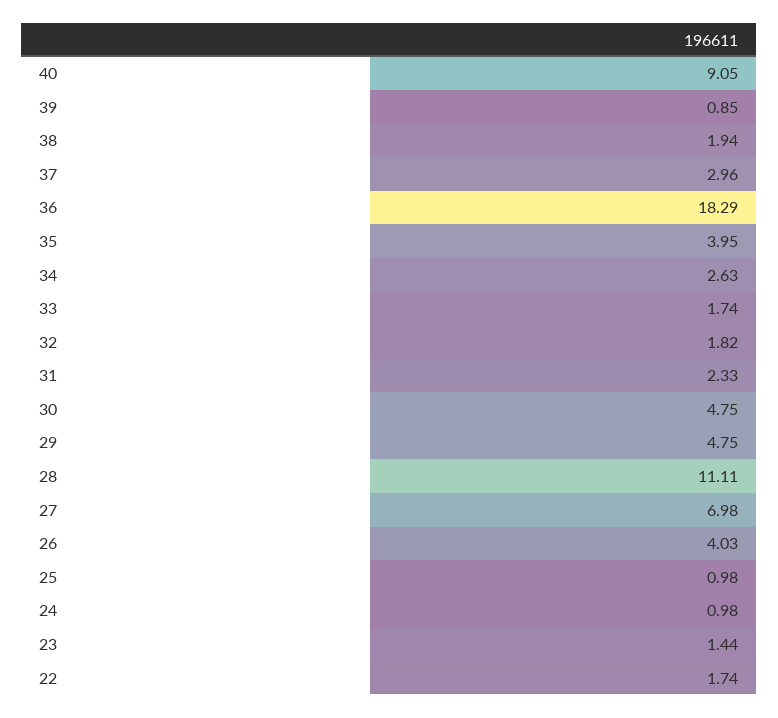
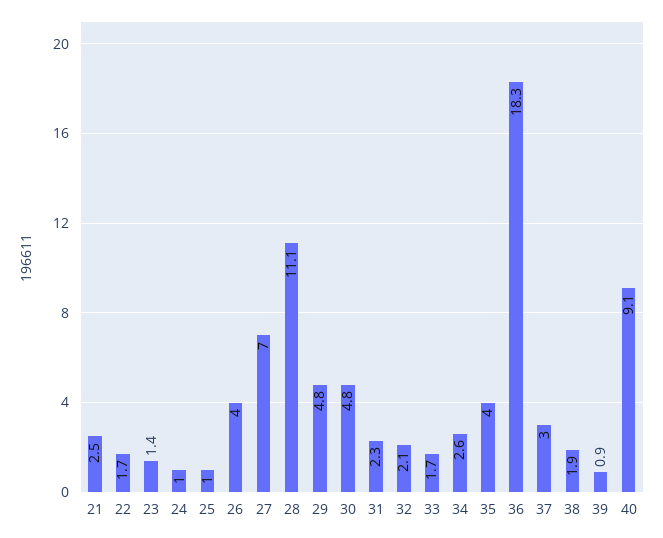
  {
    "40": 9.05,
    "39": 0.85,
    "38": 1.94,
    "37": 2.96,
    "36": 18.29,
    "35": 3.95,
    "34": 2.63,
    "33": 1.74,
-   "32": 1.82,
+   "32": 2.1,
    "31": 2.33,
    "30": 4.75,
    "29": 4.75,
    "28": 11.11,
    "27": 6.98,
    "26": 4.03,
    "25": 0.98,
    "24": 0.98,
    "23": 1.44,
-   "22": 1.74
+   "22": 1.74,
+   "21": 2.5
  }

